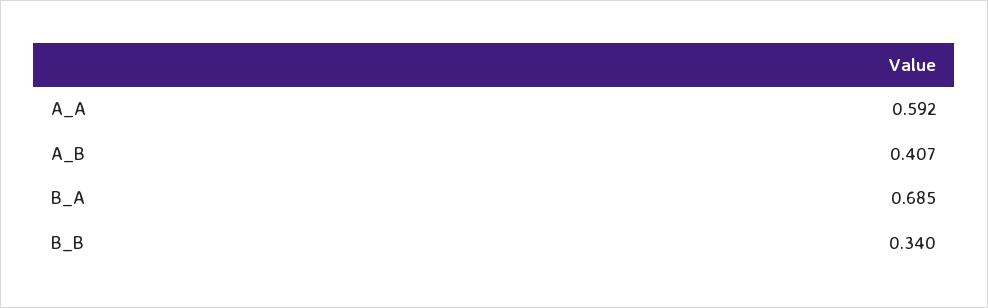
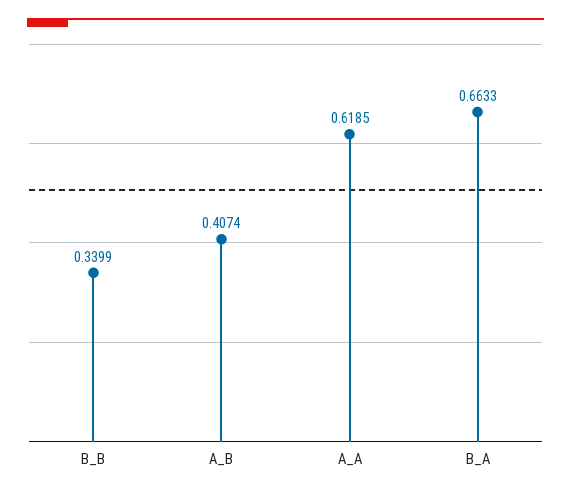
  {
-   "A_A": 0.592,
+   "A_A": 0.6185,
    "A_B": 0.4074,
-   "B_A": 0.685,
+   "B_A": 0.6633,
    "B_B": 0.3399
  }

